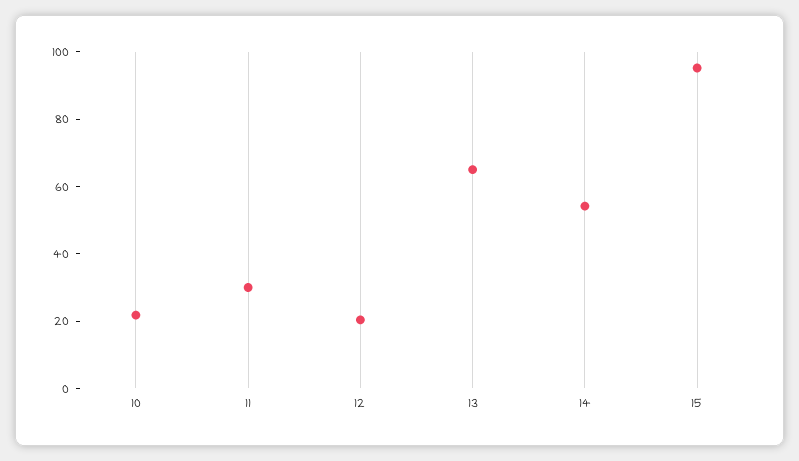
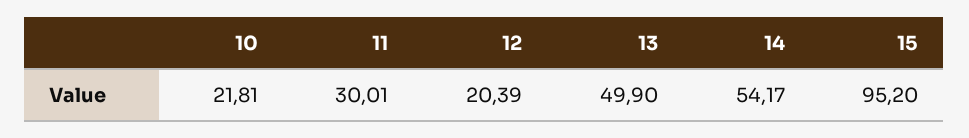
  {
    "10": 21.81,
    "11": 30.01,
    "12": 20.39,
-   "13": 65,
+   "13": 49.9,
    "14": 54.17,
    "15": 95.2
  }

